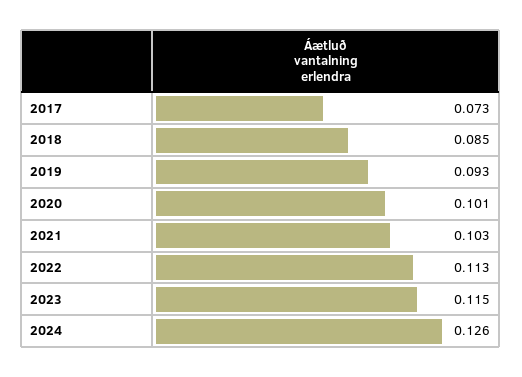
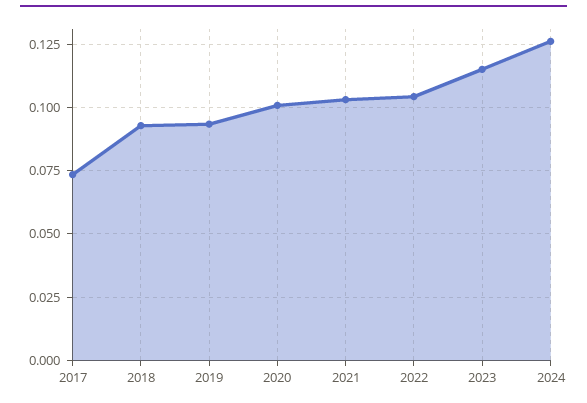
  {
    "2017": 0.073,
-   "2018": 0.085,
+   "2018": 0.0925,
    "2019": 0.093,
    "2020": 0.101,
    "2021": 0.103,
-   "2022": 0.113,
+   "2022": 0.105,
    "2023": 0.115,
    "2024": 0.126
  }

